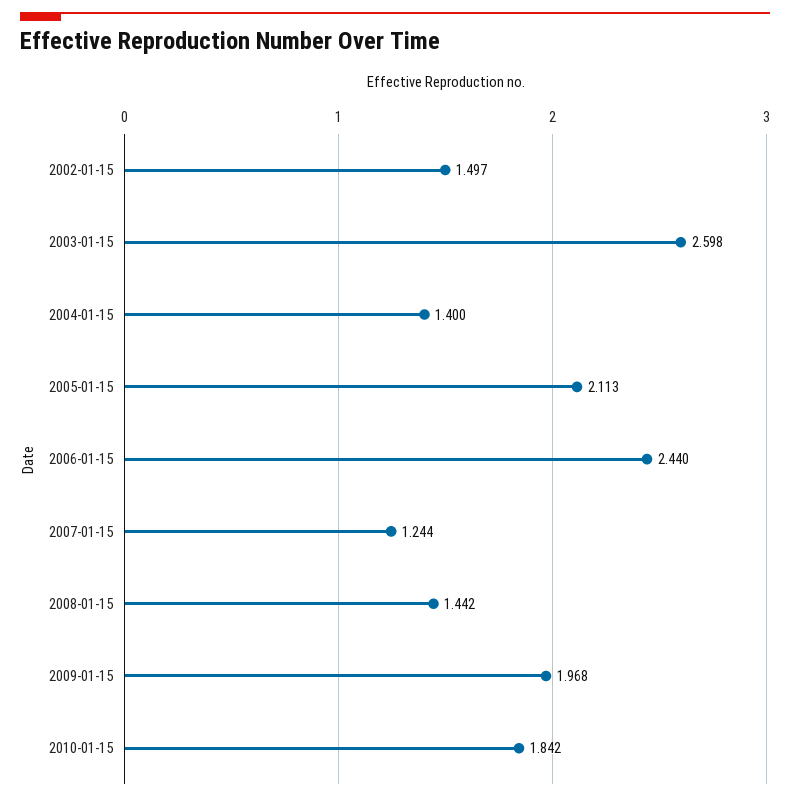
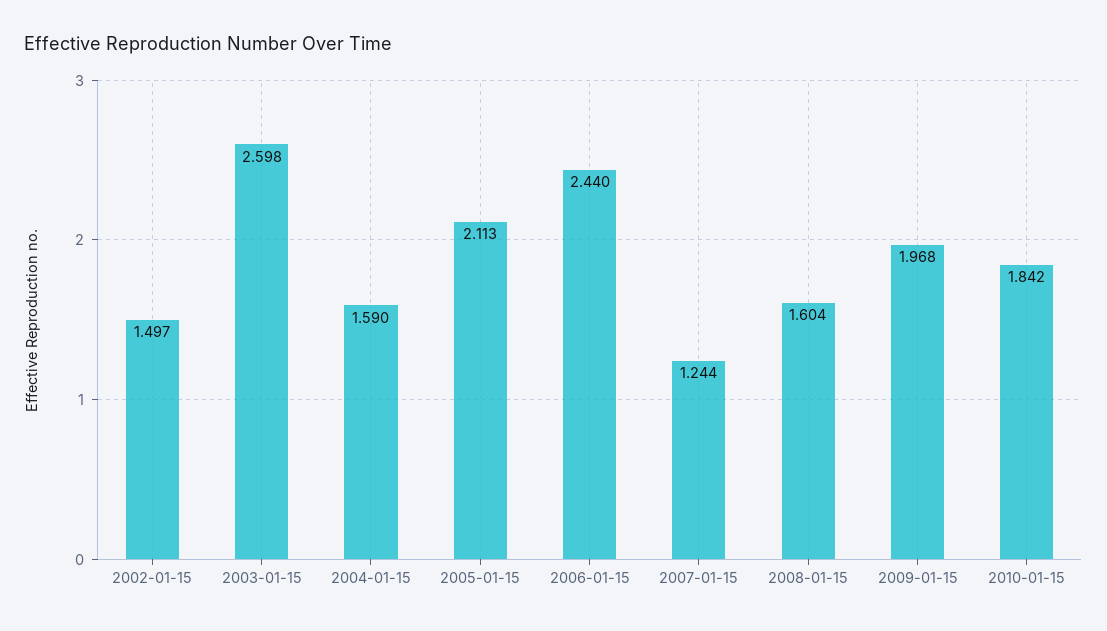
  {
    "2002-01-15": 1.497,
    "2003-01-15": 2.598,
-   "2004-01-15": 1.4,
+   "2004-01-15": 1.59,
    "2005-01-15": 2.113,
    "2006-01-15": 2.44,
    "2007-01-15": 1.244,
-   "2008-01-15": 1.442,
+   "2008-01-15": 1.604,
    "2009-01-15": 1.968,
    "2010-01-15": 1.842
  }

